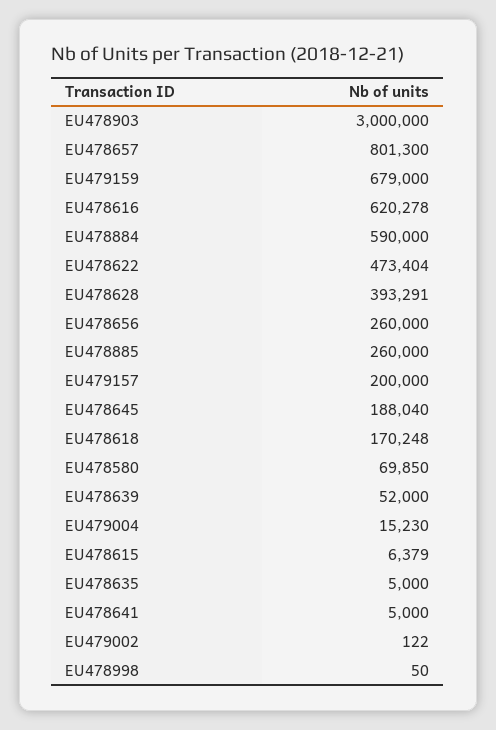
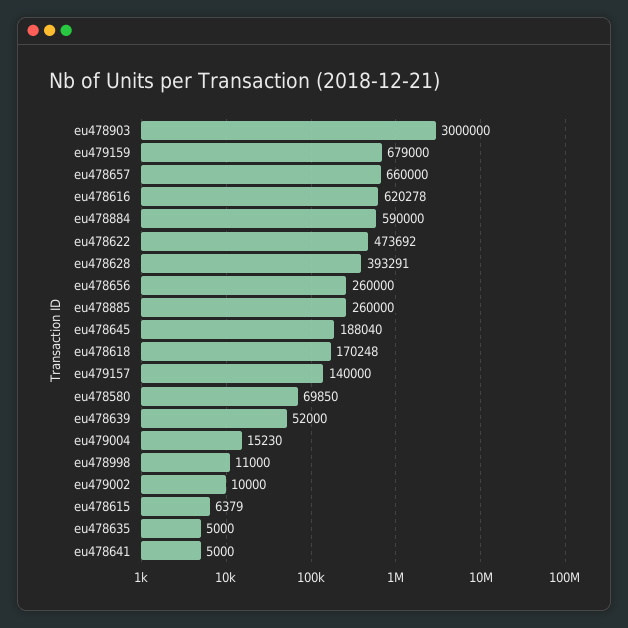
  {
    "EU478903": 3000000,
-   "EU478657": 801300,
+   "EU478657": 660000,
    "EU479159": 679000,
    "EU478616": 620278,
    "EU478884": 590000,
-   "EU478622": 473404,
+   "EU478622": 473692,
    "EU478628": 393291,
    "EU478656": 260000,
    "EU478885": 260000,
-   "EU479157": 200000,
+   "EU479157": 140000,
    "EU478645": 188040,
    "EU478618": 170248,
    "EU478580": 69850,
    "EU478639": 52000,
    "EU479004": 15230,
    "EU478615": 6379,
    "EU478635": 5000,
    "EU478641": 5000,
-   "EU479002": 122,
+   "EU479002": 10000,
-   "EU478998": 50
+   "EU478998": 11000
  }

